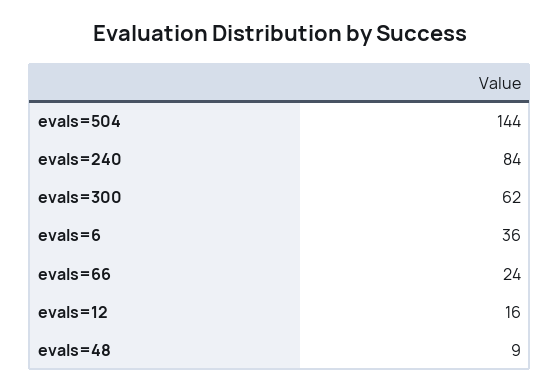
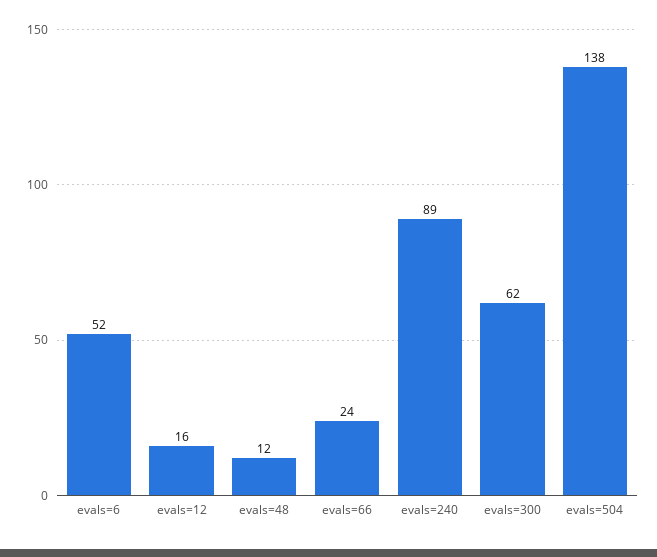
  {
-   "evals=504": 144,
+   "evals=504": 138,
-   "evals=240": 84,
+   "evals=240": 89,
    "evals=300": 62,
-   "evals=6": 36,
+   "evals=6": 52,
    "evals=66": 24,
    "evals=12": 16,
-   "evals=48": 9
+   "evals=48": 12
  }

